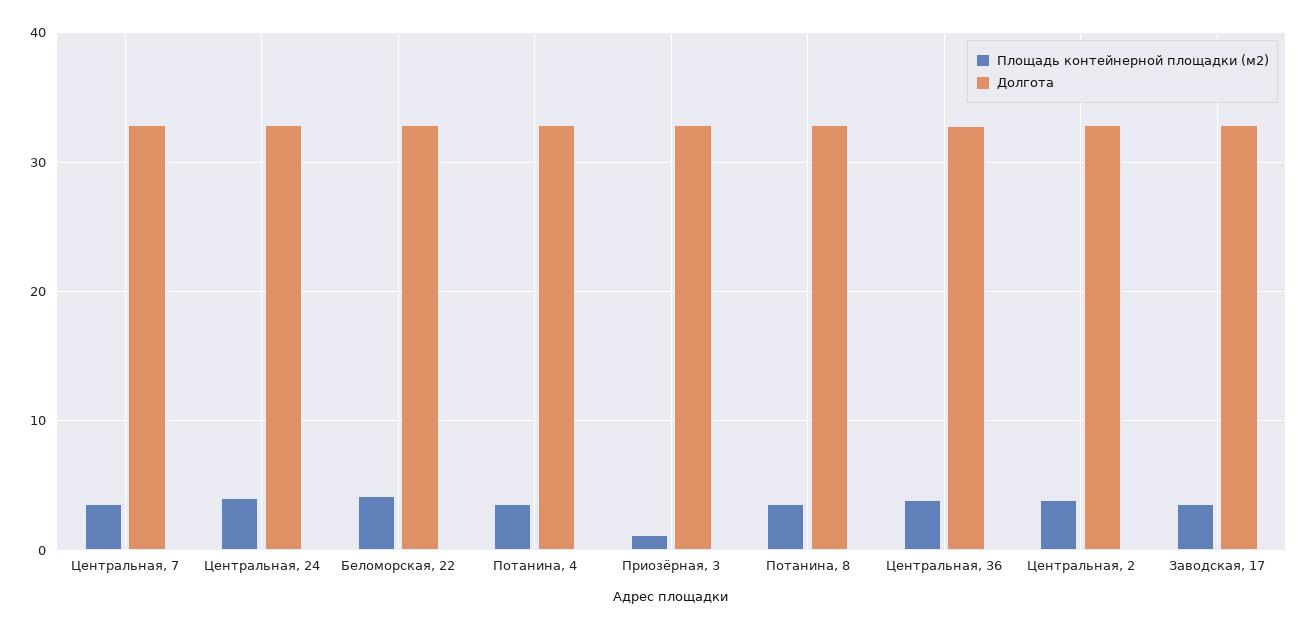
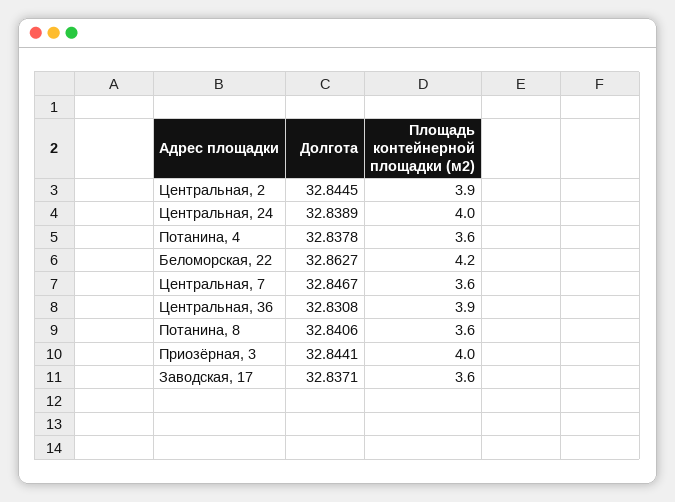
  {
    "Площадь контейнерной площадки (м2)": {
      "Центральная, 7": 3.6,
      "Центральная, 24": 4,
      "Беломорская, 22": 4.2,
      "Потанина, 4": 3.6,
-     "Приозёрная, 3": 1,
+     "Приозёрная, 3": 4,
      "Потанина, 8": 3.6,
      "Центральная, 36": 3.9,
      "Центральная, 2": 3.9,
      "Заводская, 17": 3.6
    },
    "Долгота": {
      "Центральная, 7": 32.8467,
      "Центральная, 24": 32.8389,
      "Беломорская, 22": 32.8627,
      "Потанина, 4": 32.8378,
      "Приозёрная, 3": 32.8441,
      "Потанина, 8": 32.8406,
      "Центральная, 36": 32.8308,
      "Центральная, 2": 32.8445,
      "Заводская, 17": 32.8371
    }
  }

